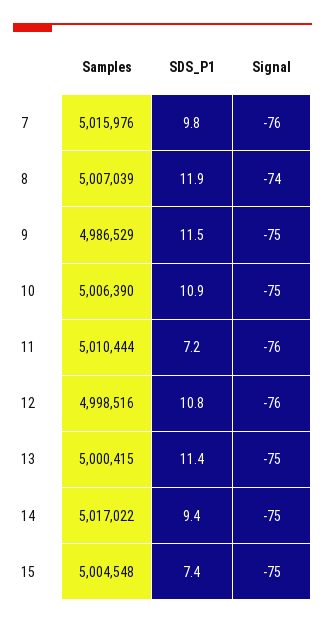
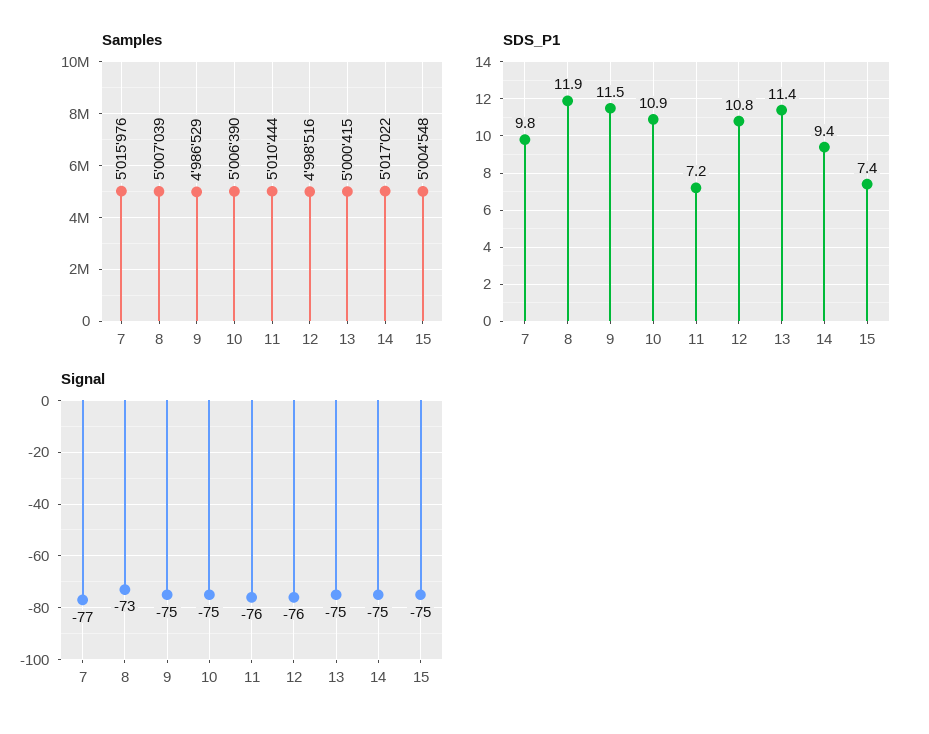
  {
    "Samples": {
      "7": 5015976,
      "8": 5007039,
      "9": 4986529,
      "10": 5006390,
      "11": 5010444,
      "12": 4998516,
      "13": 5000415,
      "14": 5017022,
      "15": 5004548
    },
    "SDS_P1": {
      "7": 9.8,
      "8": 11.9,
      "9": 11.5,
      "10": 10.9,
      "11": 7.2,
      "12": 10.8,
      "13": 11.4,
      "14": 9.4,
      "15": 7.4
    },
    "Signal": {
-     "7": -76,
+     "7": -77,
-     "8": -74,
+     "8": -73,
      "9": -75,
      "10": -75,
      "11": -76,
      "12": -76,
      "13": -75,
      "14": -75,
      "15": -75
    }
  }

